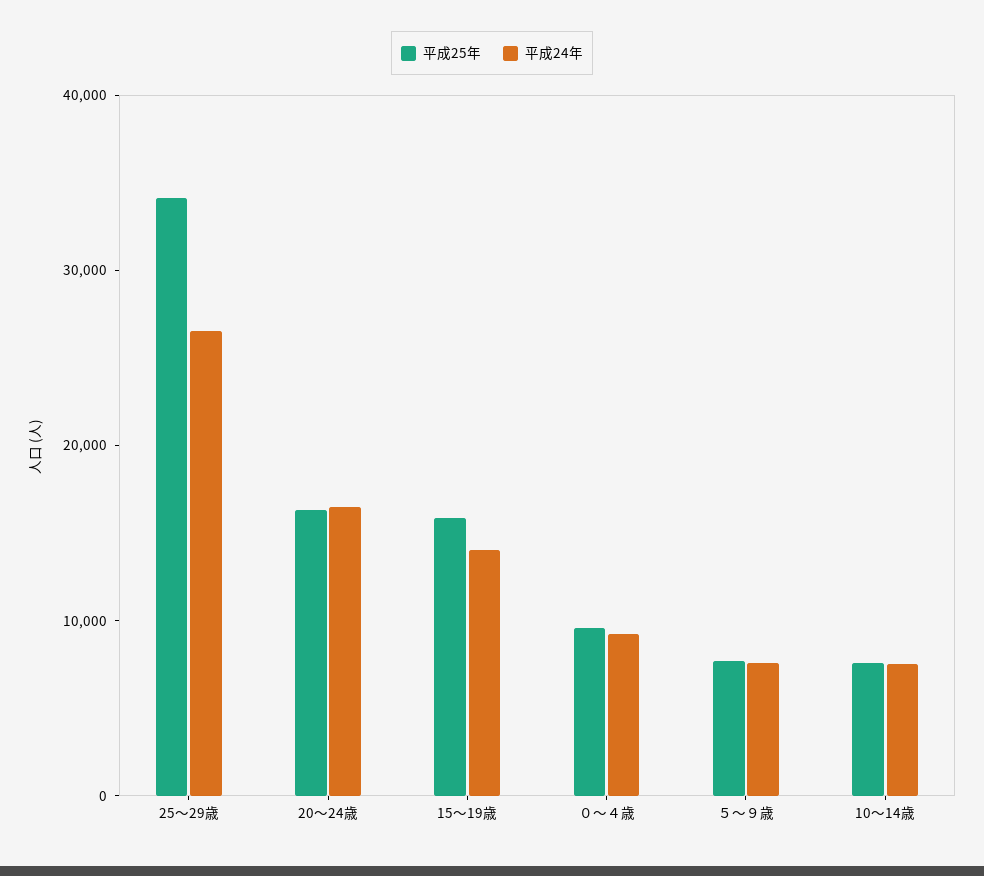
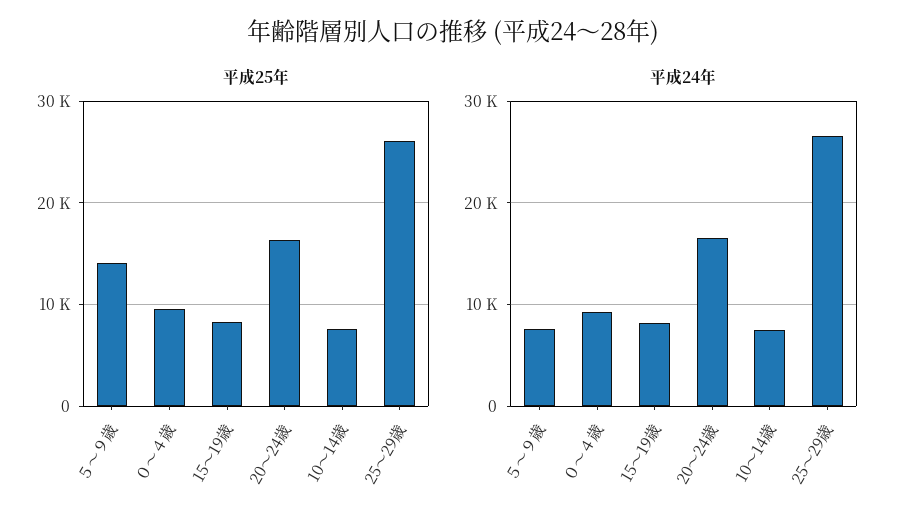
  {
    "平成25年": {
-     "25～29歳": 34000,
+     "25～29歳": 26000,
      "20～24歳": 16000,
-     "15～19歳": 16000,
+     "15～19歳": 8000,
      "０～４歳": 10000,
-     "５～９歳": 8000,
+     "５～９歳": 14000,
      "10～14歳": 8000
    },
    "平成24年": {
      "25～29歳": 27000,
      "20～24歳": 17000,
-     "15～19歳": 14000,
+     "15～19歳": 8000,
      "０～４歳": 9000,
      "５～９歳": 8000,
      "10～14歳": 8000
    }
  }

